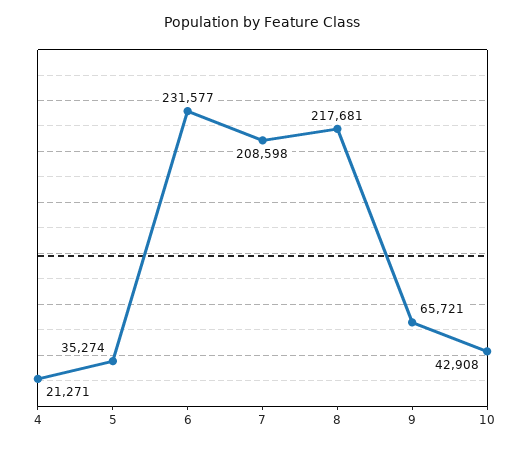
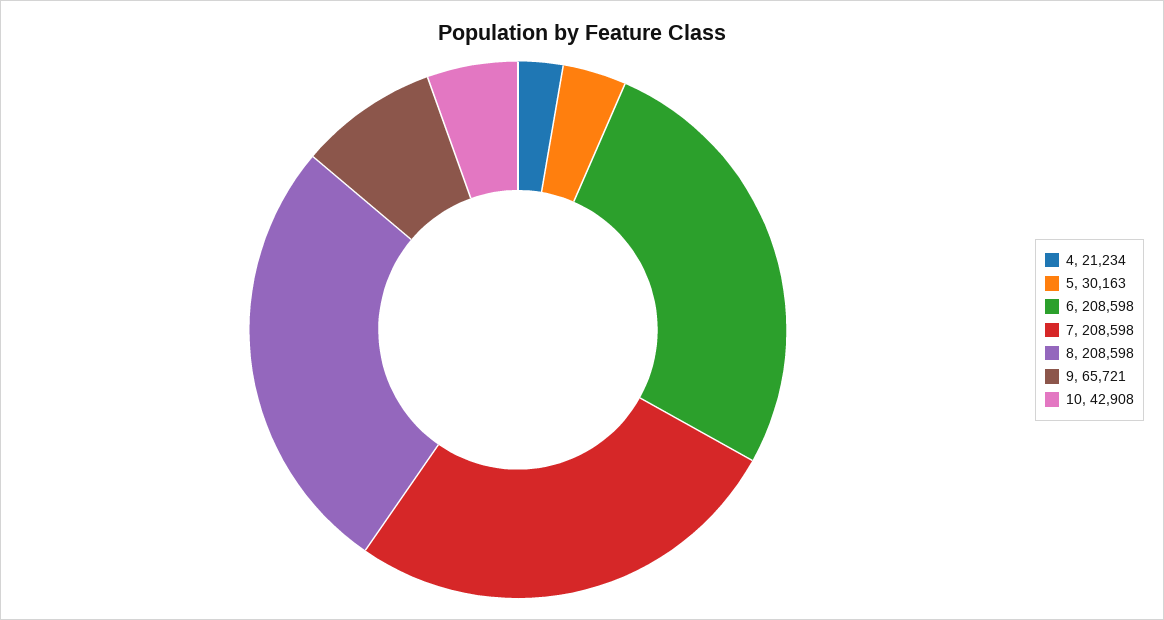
  {
-   "4": 21271,
+   "4": 21234,
-   "5": 35274,
+   "5": 30163,
-   "6": 231577,
+   "6": 208598,
    "7": 208598,
-   "8": 217681,
+   "8": 208598,
    "9": 65721,
    "10": 42908
  }

